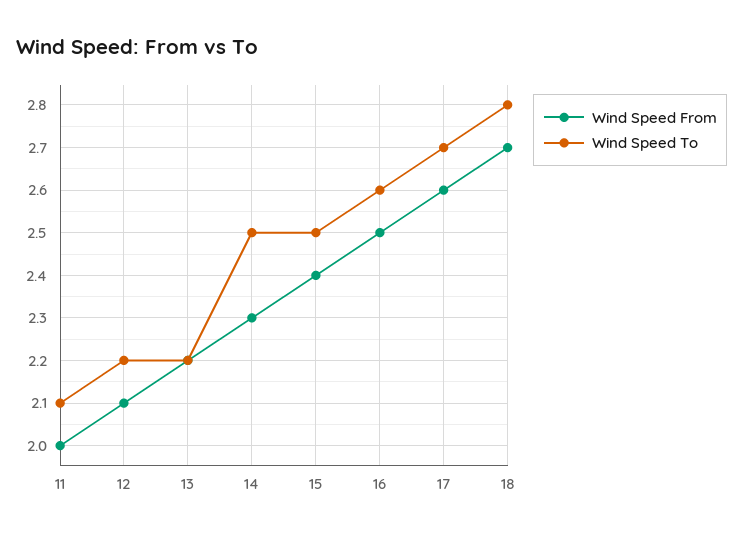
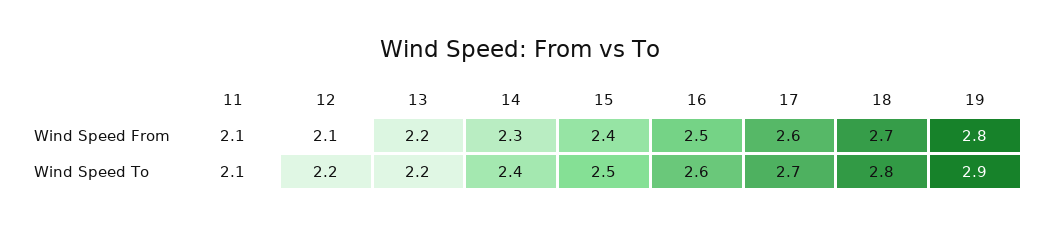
  {
    "Wind Speed From": {
-     "11": 2,
+     "11": 2.1,
      "12": 2.1,
      "13": 2.2,
      "14": 2.3,
      "15": 2.4,
      "16": 2.5,
      "17": 2.6,
-     "18": 2.7
+     "18": 2.7,
+     "19": 2.8
    },
    "Wind Speed To": {
      "11": 2.1,
      "12": 2.2,
      "13": 2.2,
-     "14": 2.5,
+     "14": 2.4,
      "15": 2.5,
      "16": 2.6,
      "17": 2.7,
-     "18": 2.8
+     "18": 2.8,
+     "19": 2.9
    }
  }

